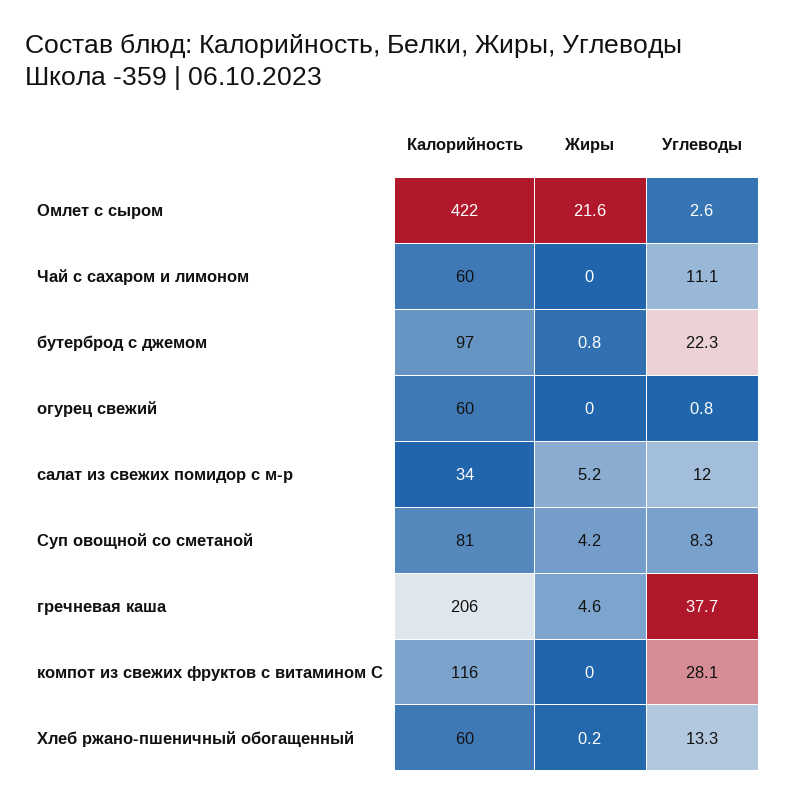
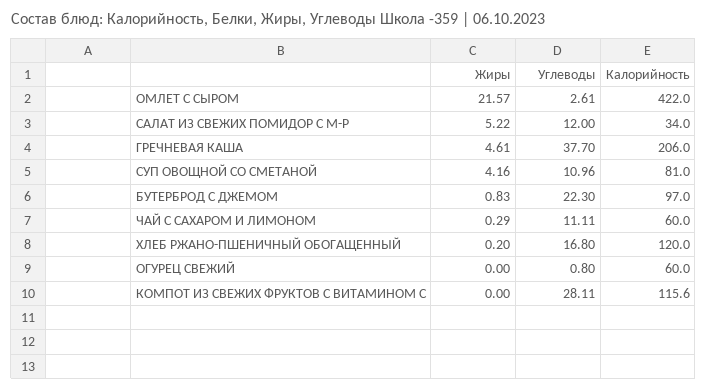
  {
    "Калорийность": {
      "Омлет с сыром": 422,
      "Чай с сахаром и лимоном": 60,
      "бутерброд с джемом": 97,
      "огурец свежий": 60,
      "салат из свежих помидор с м-р": 34,
      "Суп овощной со сметаной": 81,
      "гречневая каша": 206,
      "компот из свежих фруктов с витамином С": 115.6,
-     "Хлеб ржано-пшеничный обогащенный": 60
+     "Хлеб ржано-пшеничный обогащенный": 120
    },
    "Жиры": {
      "Омлет с сыром": 21.57,
-     "Чай с сахаром и лимоном": 0,
+     "Чай с сахаром и лимоном": 0.29,
      "бутерброд с джемом": 0.83,
      "огурец свежий": 0,
      "салат из свежих помидор с м-р": 5.22,
      "Суп овощной со сметаной": 4.16,
      "гречневая каша": 4.61,
      "компот из свежих фруктов с витамином С": 0,
      "Хлеб ржано-пшеничный обогащенный": 0.2
    },
    "Углеводы": {
      "Омлет с сыром": 2.61,
      "Чай с сахаром и лимоном": 11.11,
      "бутерброд с джемом": 22.3,
      "огурец свежий": 0.8,
      "салат из свежих помидор с м-р": 12,
-     "Суп овощной со сметаной": 8.3,
+     "Суп овощной со сметаной": 10.96,
      "гречневая каша": 37.7,
      "компот из свежих фруктов с витамином С": 28.11,
-     "Хлеб ржано-пшеничный обогащенный": 13.3
+     "Хлеб ржано-пшеничный обогащенный": 16.8
    }
  }

